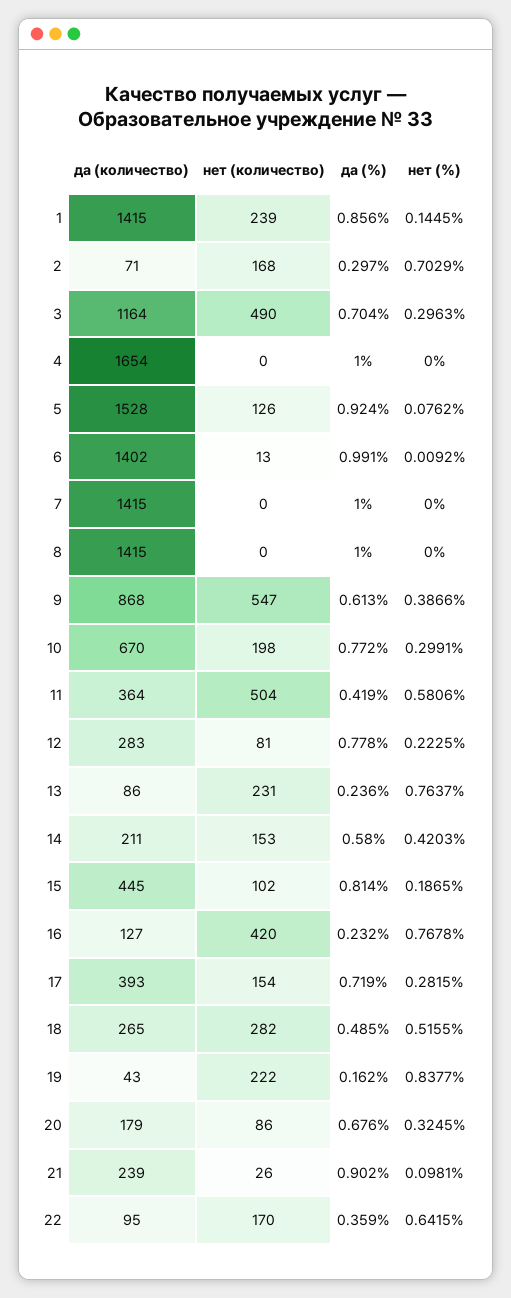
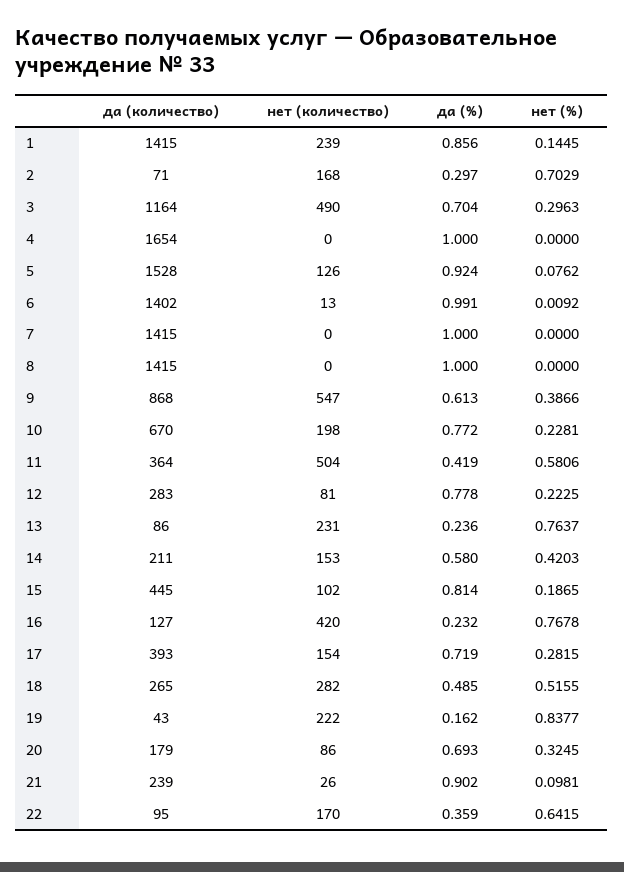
  {
    "да (количество)": {
      "1": 1415,
      "2": 71,
      "3": 1164,
      "4": 1654,
      "5": 1528,
      "6": 1402,
      "7": 1415,
      "8": 1415,
      "9": 868,
      "10": 670,
      "11": 364,
      "12": 283,
      "13": 86,
      "14": 211,
      "15": 445,
      "16": 127,
      "17": 393,
      "18": 265,
      "19": 43,
      "20": 179,
      "21": 239,
      "22": 95
    },
    "нет (количество)": {
      "1": 239,
      "2": 168,
      "3": 490,
      "4": 0,
      "5": 126,
      "6": 13,
      "7": 0,
      "8": 0,
      "9": 547,
      "10": 198,
      "11": 504,
      "12": 81,
      "13": 231,
      "14": 153,
      "15": 102,
      "16": 420,
      "17": 154,
      "18": 282,
      "19": 222,
      "20": 86,
      "21": 26,
      "22": 170
    },
    "да (%)": {
      "1": 0.856,
      "2": 0.297,
      "3": 0.704,
      "4": 1,
      "5": 0.924,
      "6": 0.991,
      "7": 1,
      "8": 1,
      "9": 0.613,
      "10": 0.772,
      "11": 0.419,
      "12": 0.778,
      "13": 0.236,
      "14": 0.58,
      "15": 0.814,
      "16": 0.232,
      "17": 0.719,
      "18": 0.485,
      "19": 0.162,
-     "20": 0.676,
+     "20": 0.693,
      "21": 0.902,
      "22": 0.359
    },
    "нет (%)": {
      "1": 0.1445,
      "2": 0.7029,
      "3": 0.2963,
      "4": 0,
      "5": 0.0762,
      "6": 0.0092,
      "7": 0,
      "8": 0,
      "9": 0.3866,
-     "10": 0.2991,
+     "10": 0.2281,
      "11": 0.5806,
      "12": 0.2225,
      "13": 0.7637,
      "14": 0.4203,
      "15": 0.1865,
      "16": 0.7678,
      "17": 0.2815,
      "18": 0.5155,
      "19": 0.8377,
      "20": 0.3245,
      "21": 0.0981,
      "22": 0.6415
    }
  }

